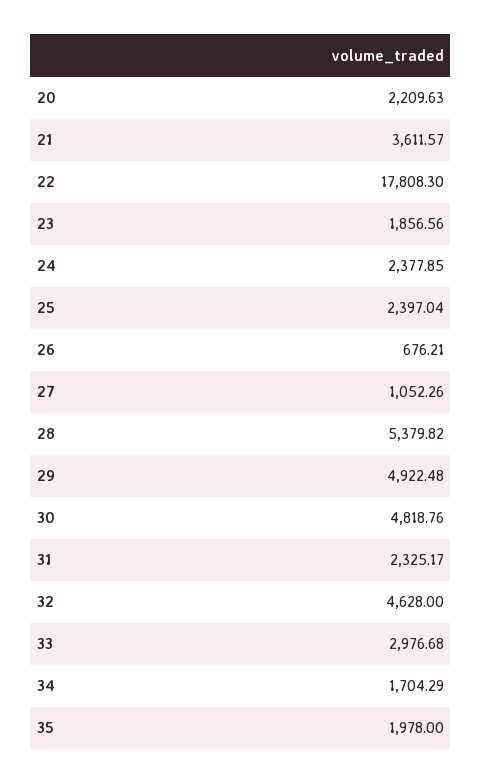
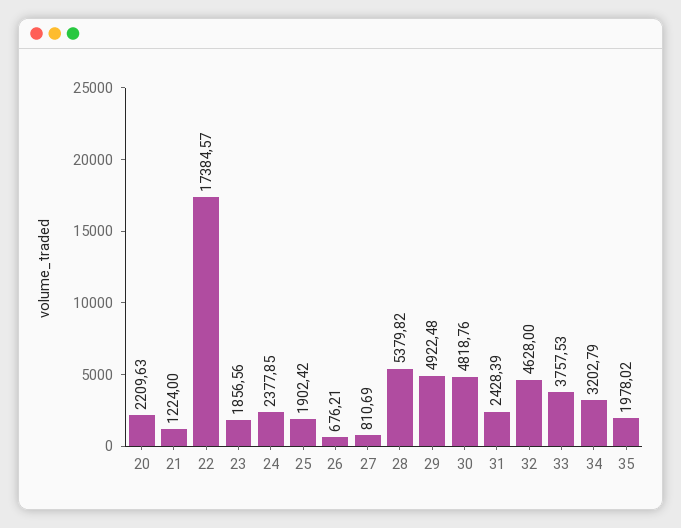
  {
    "20": 2209.63,
-   "21": 3611.57,
+   "21": 1224,
-   "22": 17808.3,
+   "22": 17384.57,
    "23": 1856.56,
    "24": 2377.85,
-   "25": 2397.04,
+   "25": 1902.42,
    "26": 676.21,
-   "27": 1052.26,
+   "27": 810.69,
    "28": 5379.82,
    "29": 4922.48,
    "30": 4818.76,
-   "31": 2325.17,
+   "31": 2428.39,
    "32": 4628,
-   "33": 2976.68,
+   "33": 3757.53,
-   "34": 1704.29,
+   "34": 3202.79,
-   "35": 1978
+   "35": 1978.02
  }

